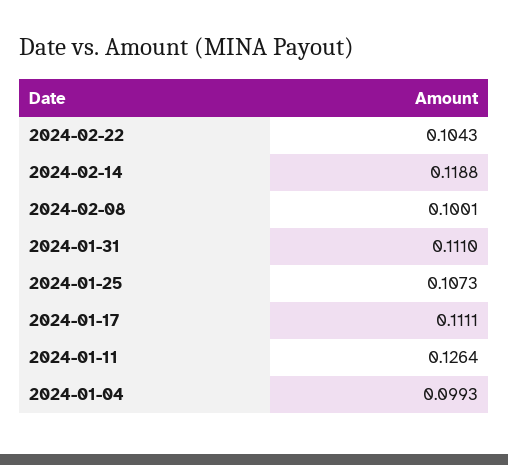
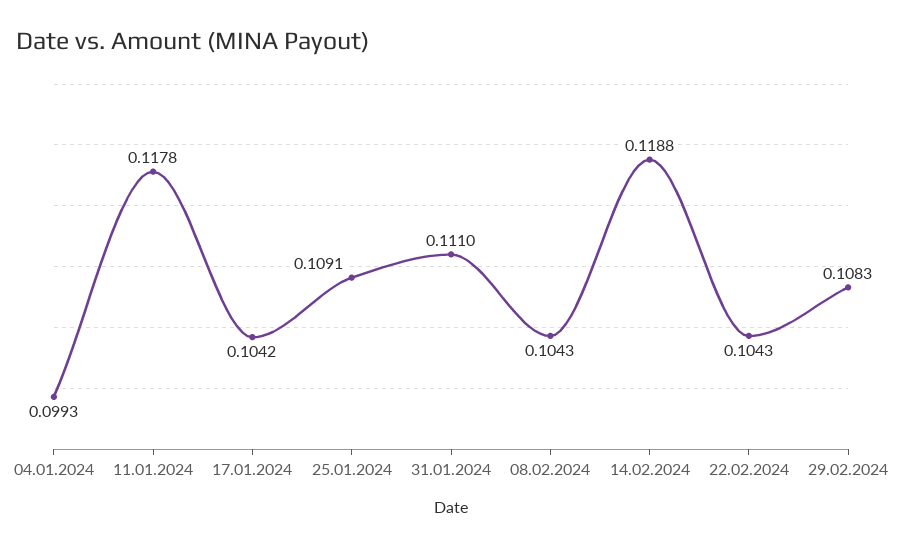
  {
    "2024-02-22": 0.1043,
    "2024-02-14": 0.1188,
-   "2024-02-08": 0.1001,
+   "2024-02-08": 0.1043,
    "2024-01-31": 0.111,
-   "2024-01-25": 0.1073,
+   "2024-01-25": 0.1091,
-   "2024-01-17": 0.1111,
+   "2024-01-17": 0.1042,
-   "2024-01-11": 0.1264,
+   "2024-01-11": 0.1178,
-   "2024-01-04": 0.0993
+   "2024-01-04": 0.0993,
+   "29.02.2024": 0.1083
  }

